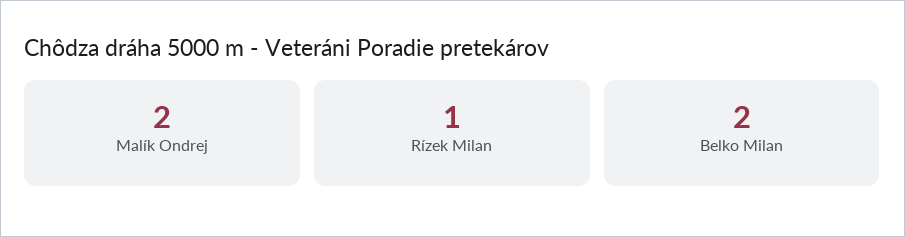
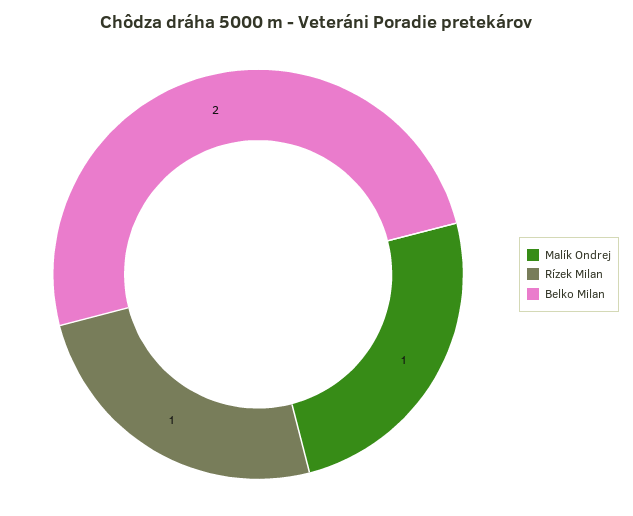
  {
-   "Malík Ondrej": 2,
+   "Malík Ondrej": 1,
    "Rízek Milan": 1,
    "Belko Milan": 2
  }

